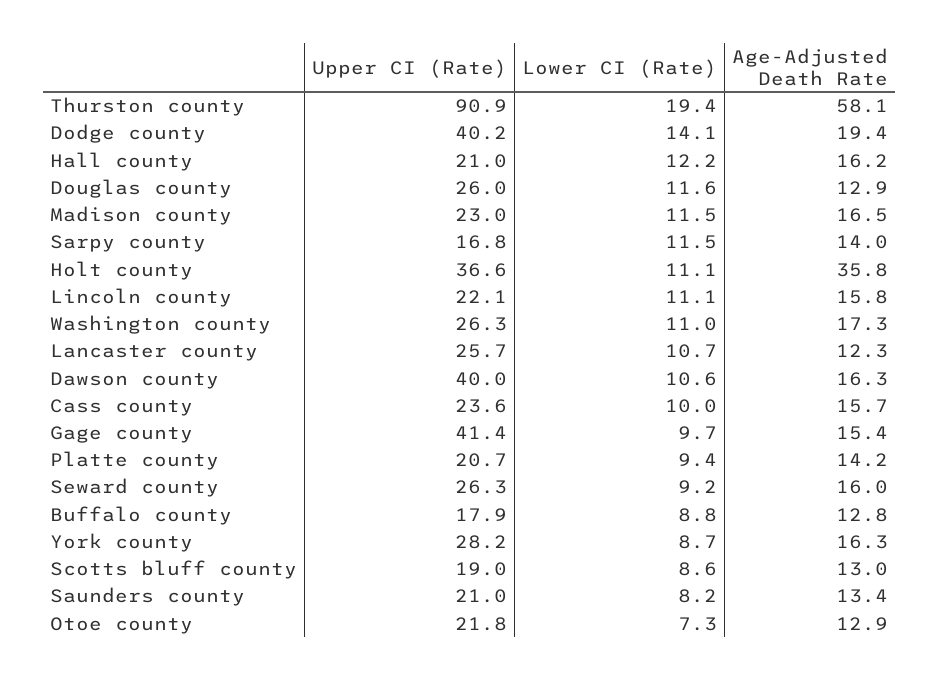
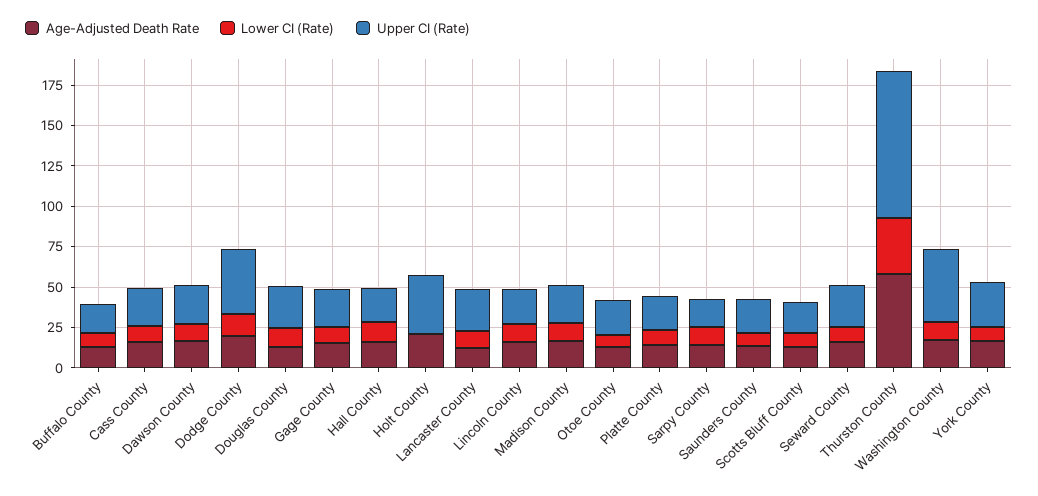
  {
    "Upper CI (Rate)": {
      "Thurston county": 90.9,
      "Dodge county": 40.2,
      "Hall county": 21,
      "Douglas county": 26,
      "Madison county": 23,
      "Sarpy county": 16.8,
      "Holt county": 36.6,
      "Lincoln county": 22.1,
-     "Washington county": 26.3,
+     "Washington county": 45,
      "Lancaster county": 25.7,
-     "Dawson county": 40,
+     "Dawson county": 25,
      "Cass county": 23.6,
-     "Gage county": 41.4,
+     "Gage county": 25,
      "Platte county": 20.7,
      "Seward county": 26.3,
      "Buffalo county": 17.9,
      "York county": 28.2,
      "Scotts bluff county": 19,
      "Saunders county": 21,
      "Otoe county": 21.8
    },
    "Lower CI (Rate)": {
-     "Thurston county": 19.4,
+     "Thurston county": 35,
      "Dodge county": 14.1,
      "Hall county": 12.2,
      "Douglas county": 11.6,
      "Madison county": 11.5,
      "Sarpy county": 11.5,
-     "Holt county": 11.1,
+     "Holt county": 0,
      "Lincoln county": 11.1,
      "Washington county": 11,
      "Lancaster county": 10.7,
      "Dawson county": 10.6,
      "Cass county": 10,
      "Gage county": 9.7,
      "Platte county": 9.4,
      "Seward county": 9.2,
      "Buffalo county": 8.8,
      "York county": 8.7,
      "Scotts bluff county": 8.6,
      "Saunders county": 8.2,
      "Otoe county": 7.3
    },
    "Age-Adjusted Death Rate": {
      "Thurston county": 58.1,
      "Dodge county": 19.4,
      "Hall county": 16.2,
      "Douglas county": 12.9,
      "Madison county": 16.5,
      "Sarpy county": 14,
-     "Holt county": 35.8,
+     "Holt county": 20,
      "Lincoln county": 15.8,
      "Washington county": 17.3,
      "Lancaster county": 12.3,
      "Dawson county": 16.3,
      "Cass county": 15.7,
      "Gage county": 15.4,
      "Platte county": 14.2,
      "Seward county": 16,
      "Buffalo county": 12.8,
      "York county": 16.3,
      "Scotts bluff county": 13,
      "Saunders county": 13.4,
      "Otoe county": 12.9
    }
  }

